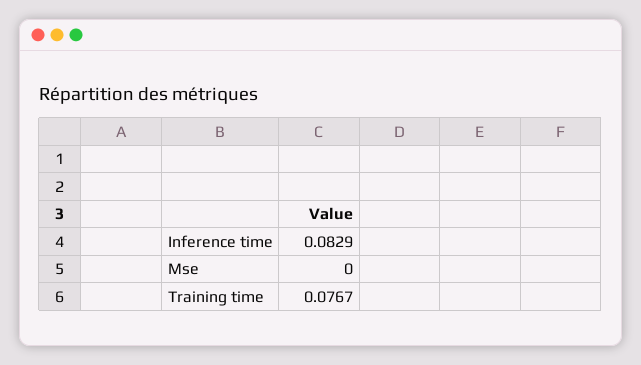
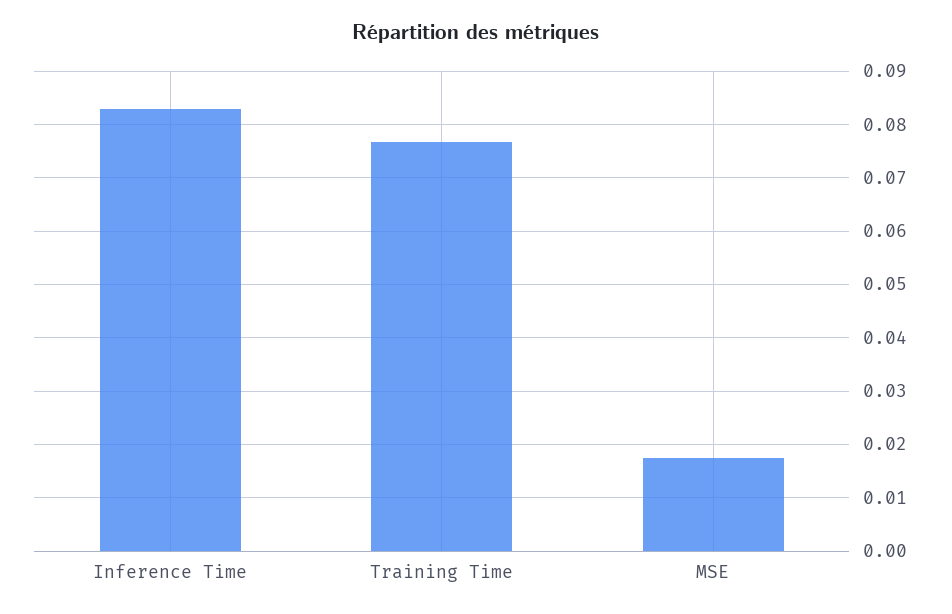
  {
    "Inference time": 0.0829,
-   "Mse": 0,
+   "Mse": 0.018,
    "Training time": 0.0767
  }

